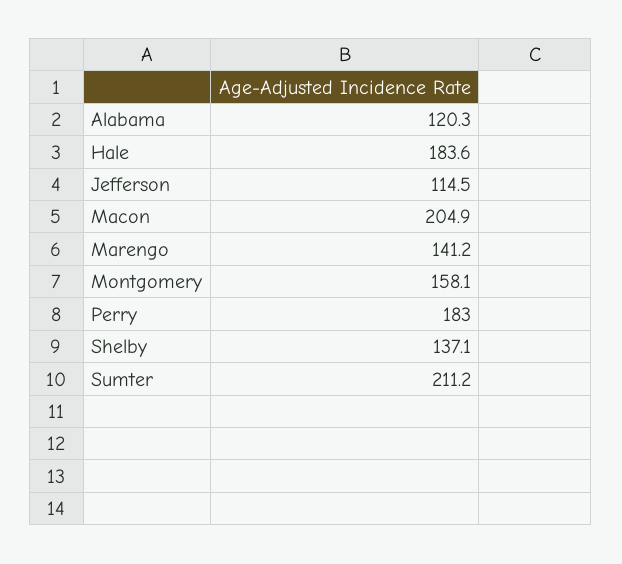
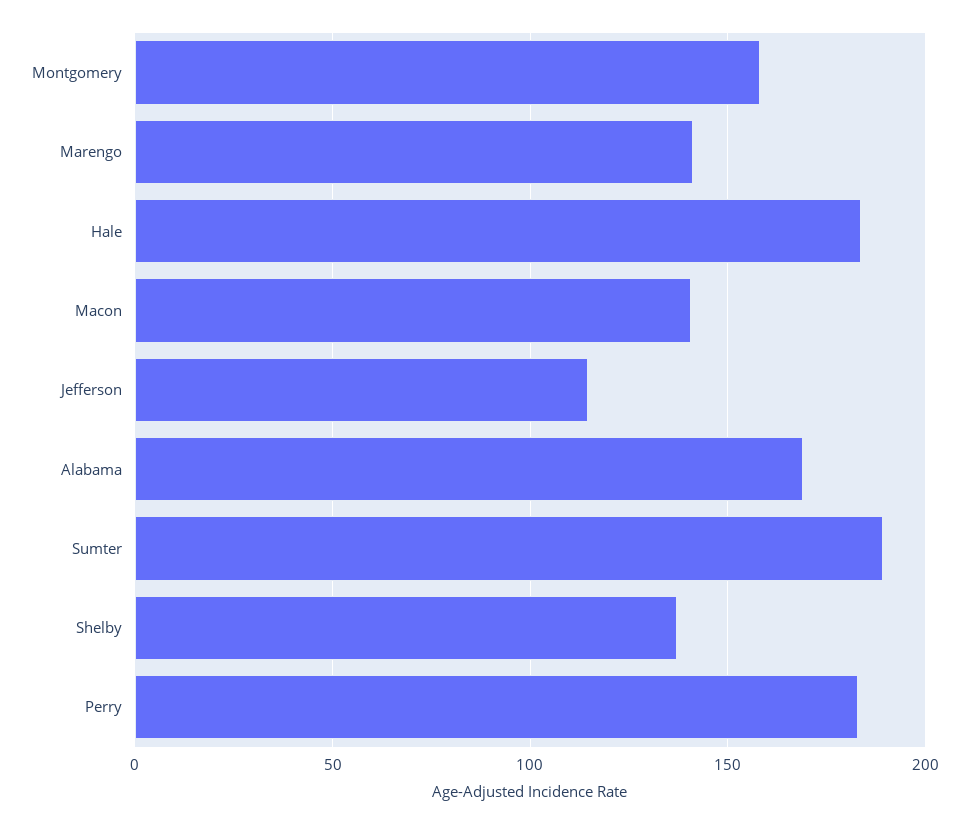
  {
-   "Alabama": 120.3,
+   "Alabama": 170,
    "Hale": 183.6,
    "Jefferson": 114.5,
-   "Macon": 204.9,
+   "Macon": 140,
    "Marengo": 141.2,
    "Montgomery": 158.1,
    "Perry": 183,
    "Shelby": 137.1,
-   "Sumter": 211.2
+   "Sumter": 190
  }

